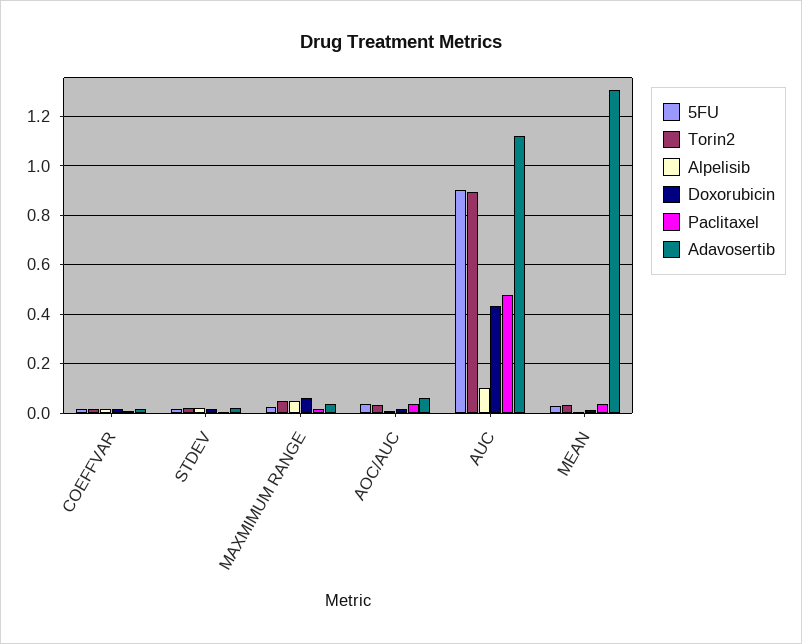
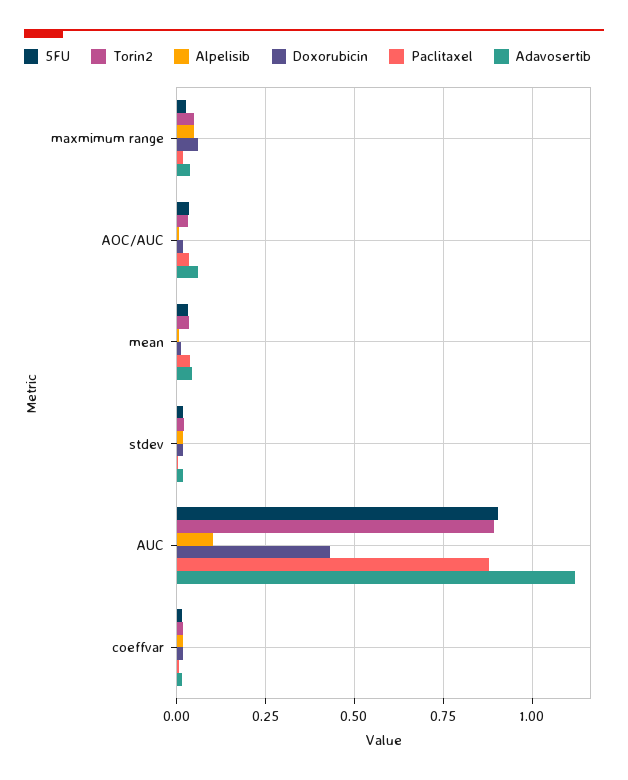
  {
    "5FU": {
      "COEFFVAR": 0.025,
      "STDEV": 0.025,
      "MAXMIMUM RANGE": 0.025,
      "AOC/AUC": 0.025,
      "AUC": 0.9,
      "MEAN": 0.025
    },
    "Torin2": {
      "COEFFVAR": 0.025,
      "STDEV": 0.025,
      "MAXMIMUM RANGE": 0.05,
      "AOC/AUC": 0.025,
      "AUC": 0.9,
      "MEAN": 0.025
    },
    "Alpelisib": {
      "COEFFVAR": 0.025,
      "STDEV": 0.025,
      "MAXMIMUM RANGE": 0.05,
      "AOC/AUC": 0,
      "AUC": 0.1,
      "MEAN": 0
    },
    "Doxorubicin": {
      "COEFFVAR": 0.025,
      "STDEV": 0.025,
      "MAXMIMUM RANGE": 0.05,
      "AOC/AUC": 0.025,
      "AUC": 0.425,
      "MEAN": 0.025
    },
    "Paclitaxel": {
      "COEFFVAR": 0,
      "STDEV": 0,
      "MAXMIMUM RANGE": 0.025,
      "AOC/AUC": 0.025,
-     "AUC": 0.475,
+     "AUC": 0.875,
      "MEAN": 0.05
    },
    "Adavosertib": {
      "COEFFVAR": 0.025,
      "STDEV": 0.025,
      "MAXMIMUM RANGE": 0.05,
      "AOC/AUC": 0.05,
      "AUC": 1.125,
-     "MEAN": 1.3
+     "MEAN": 0.05
    }
  }

